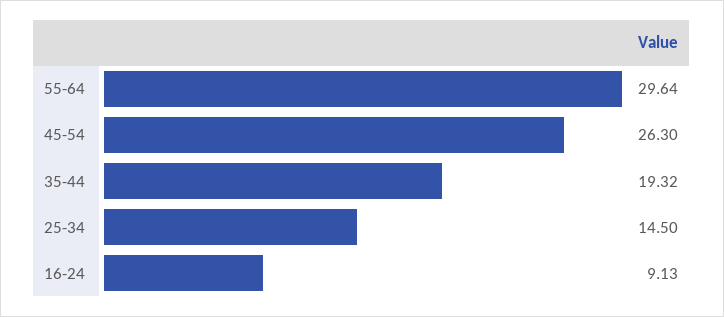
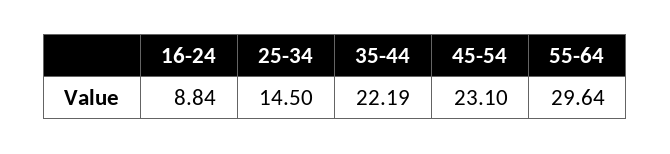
  {
    "55-64": 29.64,
-   "45-54": 26.3,
+   "45-54": 23.1,
-   "35-44": 19.32,
+   "35-44": 22.19,
    "25-34": 14.5,
-   "16-24": 9.13
+   "16-24": 8.84
  }

